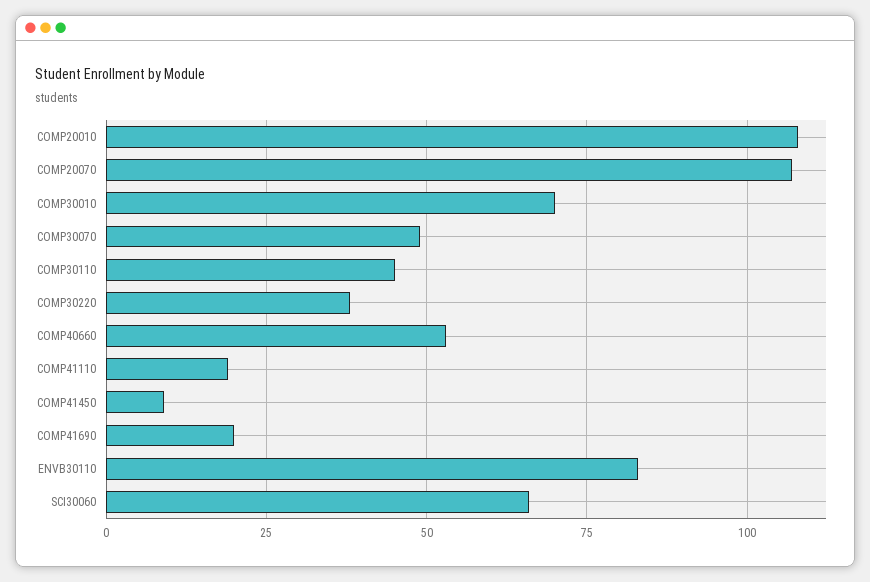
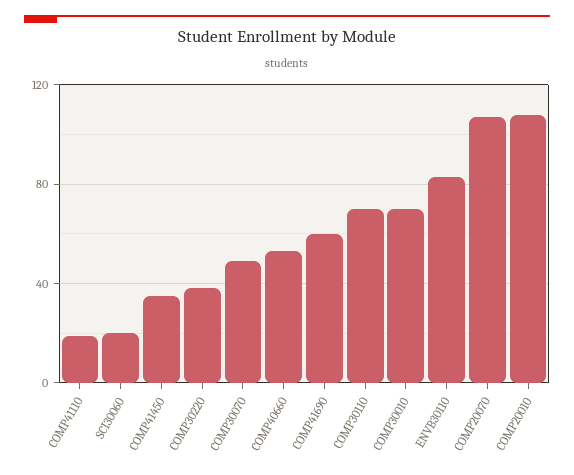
  {
    "COMP20010": 110,
    "COMP20070": 105,
    "COMP30010": 70,
    "COMP30070": 50,
-   "COMP30110": 45,
+   "COMP30110": 70,
    "COMP30220": 40,
    "COMP40660": 55,
    "COMP41110": 20,
-   "COMP41450": 10,
+   "COMP41450": 35,
-   "COMP41690": 20,
+   "COMP41690": 60,
    "ENVB30110": 85,
-   "SCI30060": 65
+   "SCI30060": 20
  }

